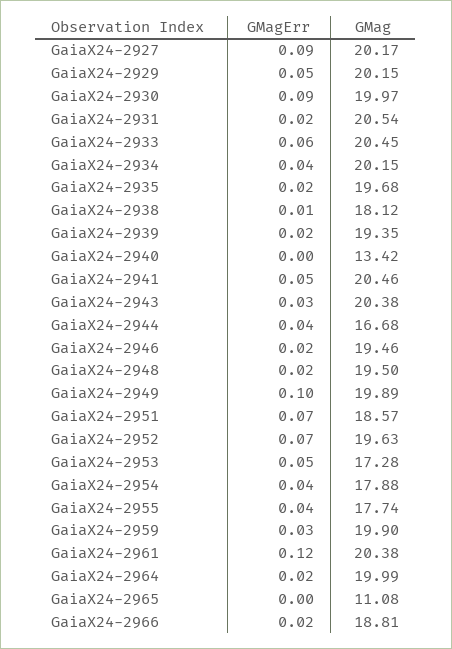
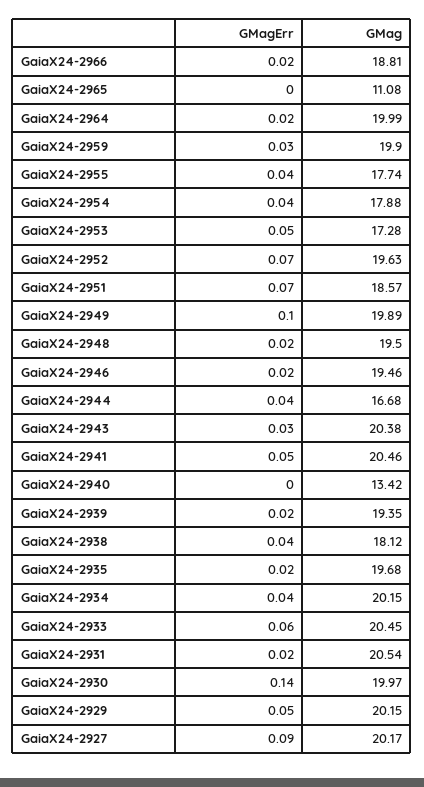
  {
    "GMagErr": {
      "GaiaX24-2927": 0.09,
      "GaiaX24-2929": 0.05,
-     "GaiaX24-2930": 0.09,
+     "GaiaX24-2930": 0.14,
      "GaiaX24-2931": 0.02,
      "GaiaX24-2933": 0.06,
      "GaiaX24-2934": 0.04,
      "GaiaX24-2935": 0.02,
-     "GaiaX24-2938": 0.01,
+     "GaiaX24-2938": 0.04,
      "GaiaX24-2939": 0.02,
      "GaiaX24-2940": 0,
      "GaiaX24-2941": 0.05,
      "GaiaX24-2943": 0.03,
      "GaiaX24-2944": 0.04,
      "GaiaX24-2946": 0.02,
      "GaiaX24-2948": 0.02,
      "GaiaX24-2949": 0.1,
      "GaiaX24-2951": 0.07,
      "GaiaX24-2952": 0.07,
      "GaiaX24-2953": 0.05,
      "GaiaX24-2954": 0.04,
      "GaiaX24-2955": 0.04,
      "GaiaX24-2959": 0.03,
-     "GaiaX24-2961": 0.12,
      "GaiaX24-2964": 0.02,
      "GaiaX24-2965": 0,
      "GaiaX24-2966": 0.02
    },
    "GMag": {
      "GaiaX24-2927": 20.17,
      "GaiaX24-2929": 20.15,
      "GaiaX24-2930": 19.97,
      "GaiaX24-2931": 20.54,
      "GaiaX24-2933": 20.45,
      "GaiaX24-2934": 20.15,
      "GaiaX24-2935": 19.68,
      "GaiaX24-2938": 18.12,
      "GaiaX24-2939": 19.35,
      "GaiaX24-2940": 13.42,
      "GaiaX24-2941": 20.46,
      "GaiaX24-2943": 20.38,
      "GaiaX24-2944": 16.68,
      "GaiaX24-2946": 19.46,
      "GaiaX24-2948": 19.5,
      "GaiaX24-2949": 19.89,
      "GaiaX24-2951": 18.57,
      "GaiaX24-2952": 19.63,
      "GaiaX24-2953": 17.28,
      "GaiaX24-2954": 17.88,
      "GaiaX24-2955": 17.74,
      "GaiaX24-2959": 19.9,
-     "GaiaX24-2961": 20.38,
      "GaiaX24-2964": 19.99,
      "GaiaX24-2965": 11.08,
      "GaiaX24-2966": 18.81
    }
  }

